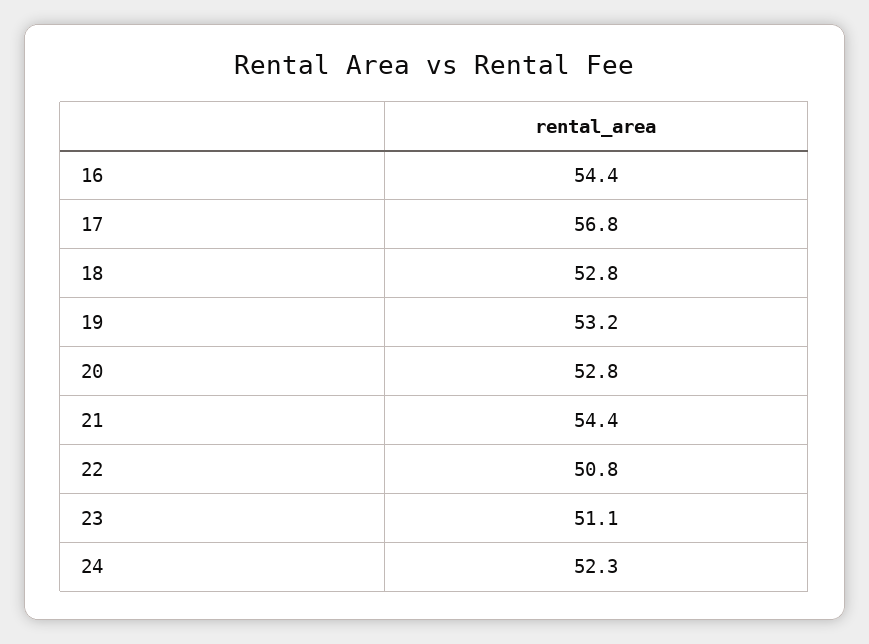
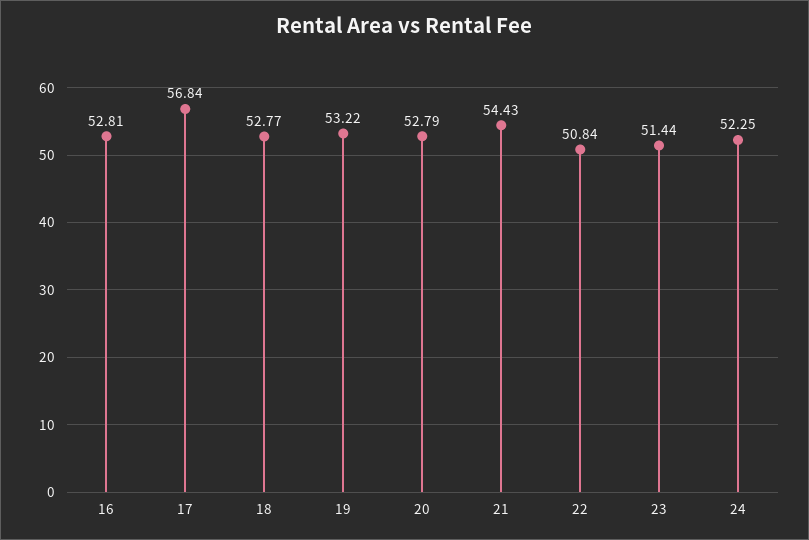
  {
-   "16": 54.4,
+   "16": 52.81,
    "17": 56.84,
    "18": 52.77,
    "19": 53.22,
    "20": 52.79,
    "21": 54.43,
    "22": 50.84,
-   "23": 51.1,
+   "23": 51.44,
    "24": 52.25
  }

